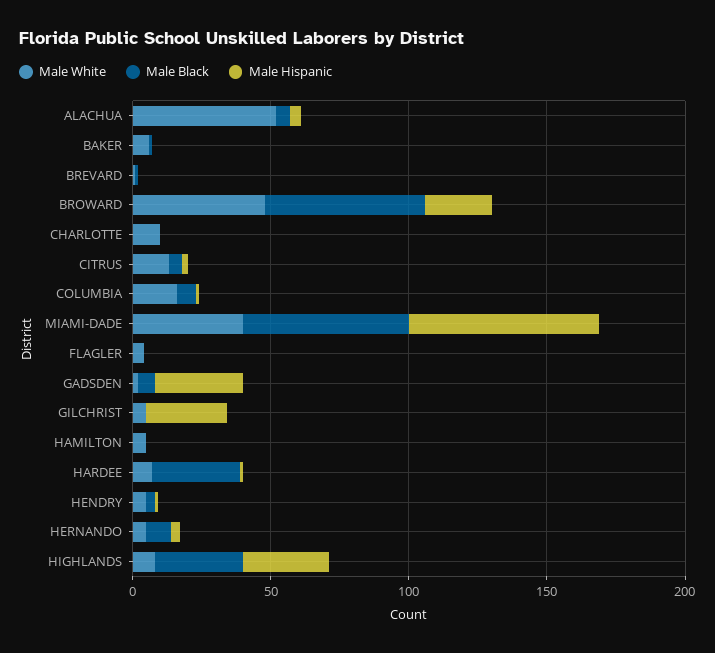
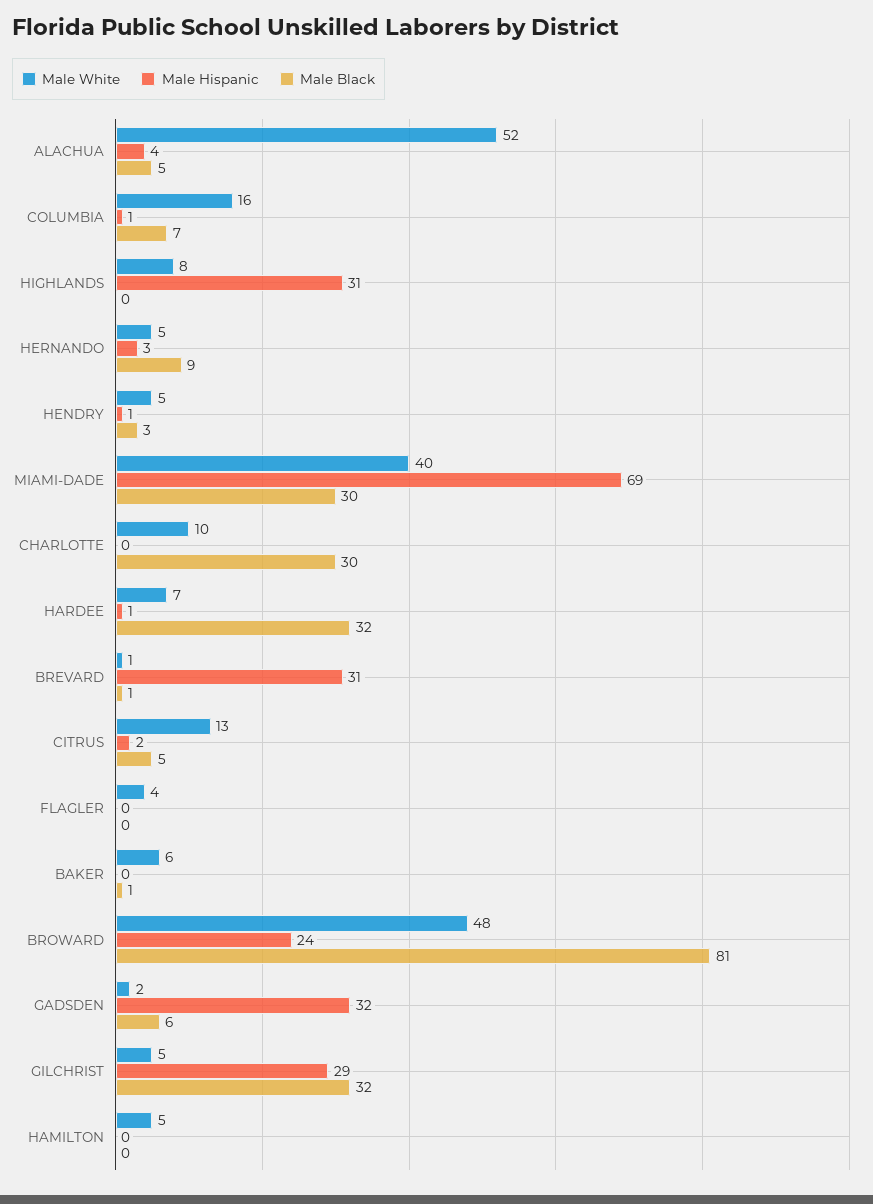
  {
    "Male White": {
      "ALACHUA": 52,
      "BAKER": 6,
      "BREVARD": 1,
      "BROWARD": 48,
      "CHARLOTTE": 10,
      "CITRUS": 13,
      "COLUMBIA": 16,
      "MIAMI-DADE": 40,
      "FLAGLER": 4,
      "GADSDEN": 2,
      "GILCHRIST": 5,
      "HAMILTON": 5,
      "HARDEE": 7,
      "HENDRY": 5,
      "HERNANDO": 5,
      "HIGHLANDS": 8
    },
    "Male Black": {
      "ALACHUA": 5,
      "BAKER": 1,
      "BREVARD": 1,
-     "BROWARD": 60,
+     "BROWARD": 81,
-     "CHARLOTTE": 0,
+     "CHARLOTTE": 30,
      "CITRUS": 5,
      "COLUMBIA": 7,
-     "MIAMI-DADE": 60,
+     "MIAMI-DADE": 30,
      "FLAGLER": 0,
      "GADSDEN": 6,
-     "GILCHRIST": 0,
+     "GILCHRIST": 32,
      "HAMILTON": 0,
      "HARDEE": 32,
      "HENDRY": 3,
      "HERNANDO": 9,
-     "HIGHLANDS": 30
+     "HIGHLANDS": 0
    },
    "Male Hispanic": {
      "ALACHUA": 4,
      "BAKER": 0,
-     "BREVARD": 0,
+     "BREVARD": 31,
      "BROWARD": 24,
      "CHARLOTTE": 0,
      "CITRUS": 2,
      "COLUMBIA": 1,
      "MIAMI-DADE": 69,
      "FLAGLER": 0,
      "GADSDEN": 32,
      "GILCHRIST": 29,
      "HAMILTON": 0,
      "HARDEE": 1,
      "HENDRY": 1,
      "HERNANDO": 3,
      "HIGHLANDS": 31
    }
  }

